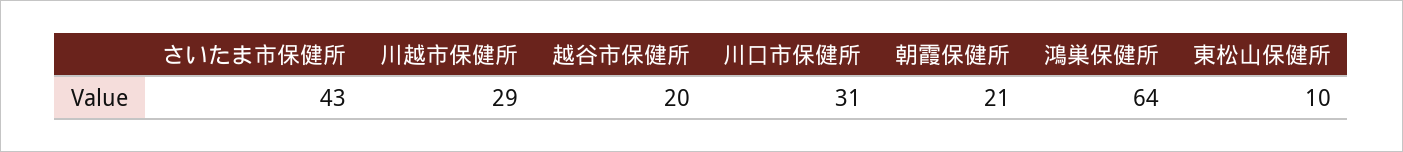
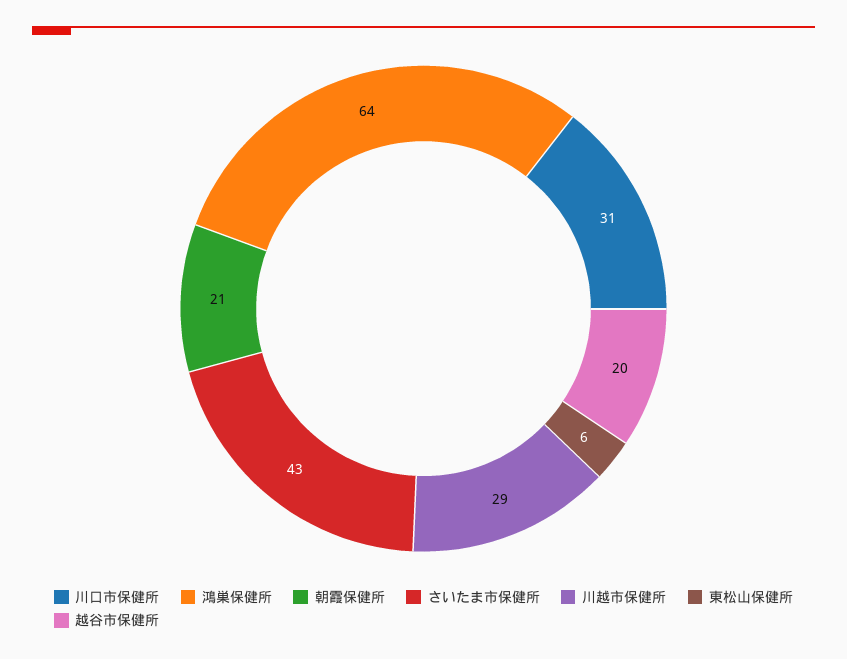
  {
    "さいたま市保健所": 43,
    "川越市保健所": 29,
    "越谷市保健所": 20,
    "川口市保健所": 31,
    "朝霞保健所": 21,
    "鴻巣保健所": 64,
-   "東松山保健所": 10
+   "東松山保健所": 6
  }

